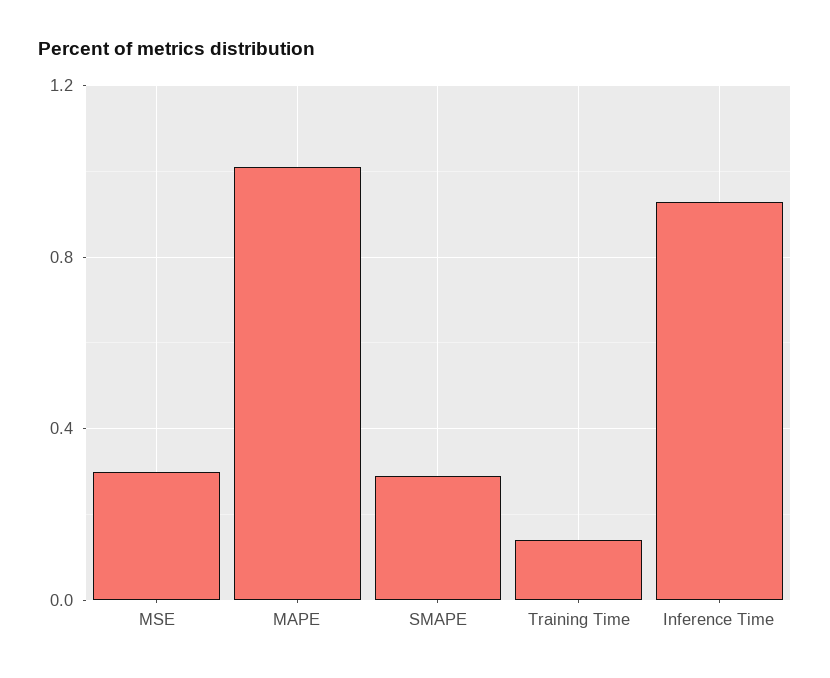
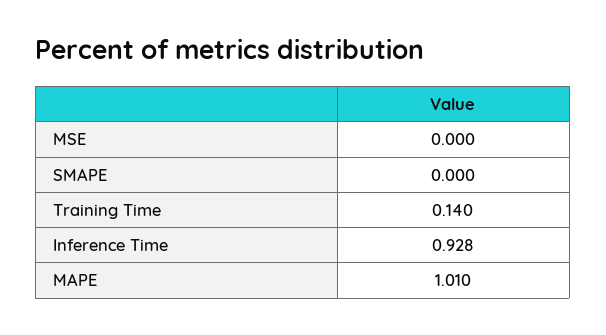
  {
-   "MSE": 0.3,
+   "MSE": 0,
    "MAPE": 1.01,
-   "SMAPE": 0.3,
+   "SMAPE": 0,
    "Training Time": 0.14,
    "Inference Time": 0.928
  }

